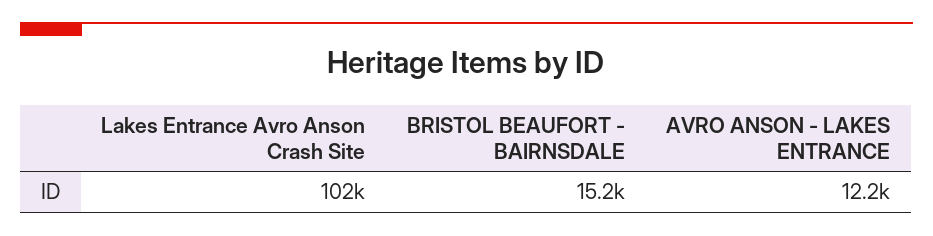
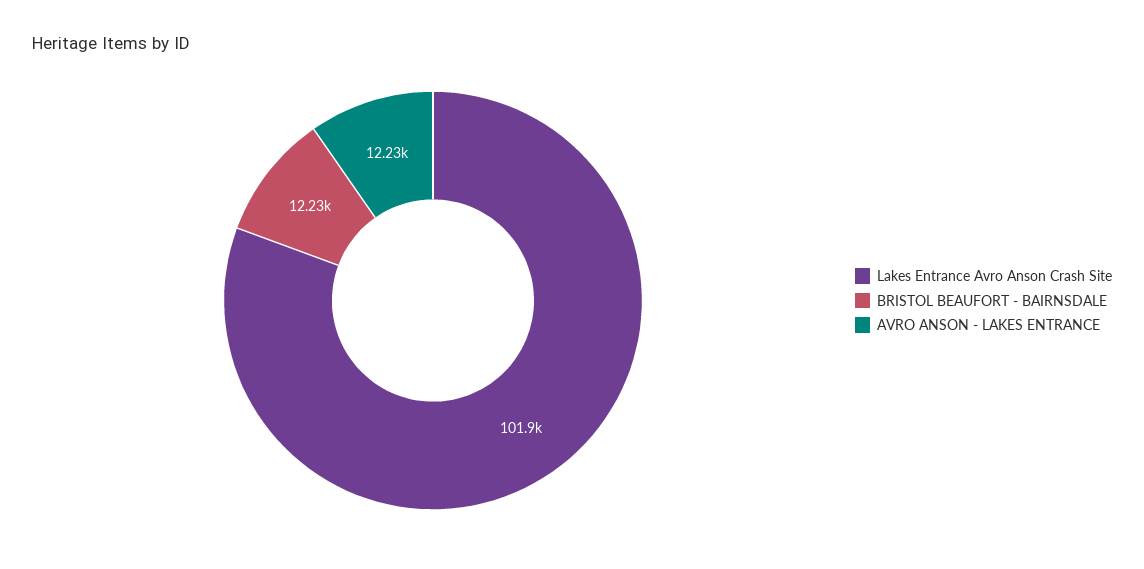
  {
    "Lakes Entrance Avro Anson Crash Site": 101900,
-   "BRISTOL BEAUFORT - BAIRNSDALE": 15200,
+   "BRISTOL BEAUFORT - BAIRNSDALE": 12230,
    "AVRO ANSON - LAKES ENTRANCE": 12230
  }

